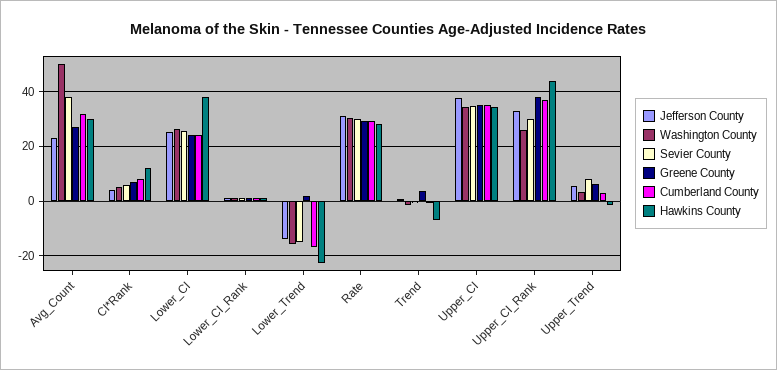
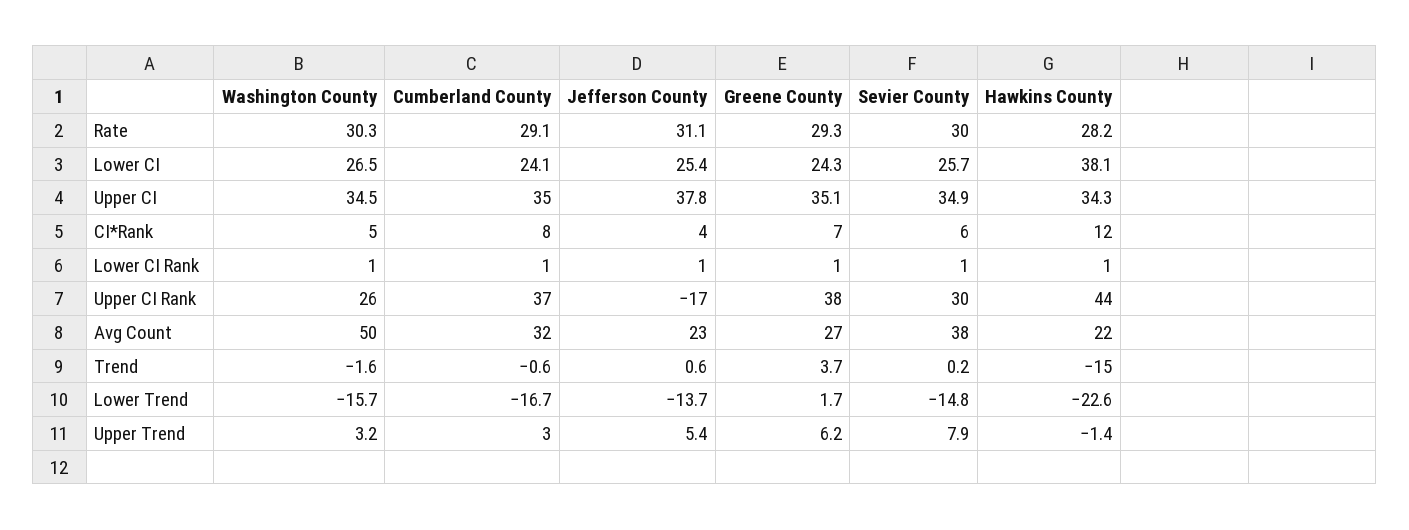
  {
    "Jefferson County": {
      "Avg_Count": 23,
      "CI*Rank": 4,
      "Lower_CI": 25.4,
      "Lower_CI_Rank": 1,
      "Lower_Trend": -13.7,
      "Rate": 31.1,
      "Trend": 0.6,
      "Upper_CI": 37.8,
-     "Upper_CI_Rank": 32.5,
+     "Upper_CI_Rank": -17,
      "Upper_Trend": 5.4
    },
    "Washington County": {
      "Avg_Count": 50,
      "CI*Rank": 5,
      "Lower_CI": 26.5,
      "Lower_CI_Rank": 1,
      "Lower_Trend": -15.7,
      "Rate": 30.3,
      "Trend": -1.6,
      "Upper_CI": 34.5,
      "Upper_CI_Rank": 26,
      "Upper_Trend": 3.2
    },
    "Sevier County": {
      "Avg_Count": 38,
      "CI*Rank": 6,
      "Lower_CI": 25.7,
      "Lower_CI_Rank": 1,
      "Lower_Trend": -14.8,
      "Rate": 30,
      "Trend": 0.2,
      "Upper_CI": 34.9,
      "Upper_CI_Rank": 30,
      "Upper_Trend": 7.9
    },
    "Greene County": {
      "Avg_Count": 27,
      "CI*Rank": 7,
      "Lower_CI": 24.3,
      "Lower_CI_Rank": 1,
      "Lower_Trend": 1.7,
      "Rate": 29.3,
      "Trend": 3.7,
      "Upper_CI": 35.1,
      "Upper_CI_Rank": 38,
      "Upper_Trend": 6.2
    },
    "Cumberland County": {
      "Avg_Count": 32,
      "CI*Rank": 8,
      "Lower_CI": 24.1,
      "Lower_CI_Rank": 1,
      "Lower_Trend": -16.7,
      "Rate": 29.1,
      "Trend": -0.6,
      "Upper_CI": 35,
      "Upper_CI_Rank": 37,
      "Upper_Trend": 3
    },
    "Hawkins County": {
-     "Avg_Count": 30,
+     "Avg_Count": 22,
      "CI*Rank": 12,
      "Lower_CI": 38.1,
      "Lower_CI_Rank": 1,
      "Lower_Trend": -22.6,
      "Rate": 28.2,
-     "Trend": -7.5,
+     "Trend": -15,
      "Upper_CI": 34.3,
      "Upper_CI_Rank": 44,
      "Upper_Trend": -1.4
    }
  }

